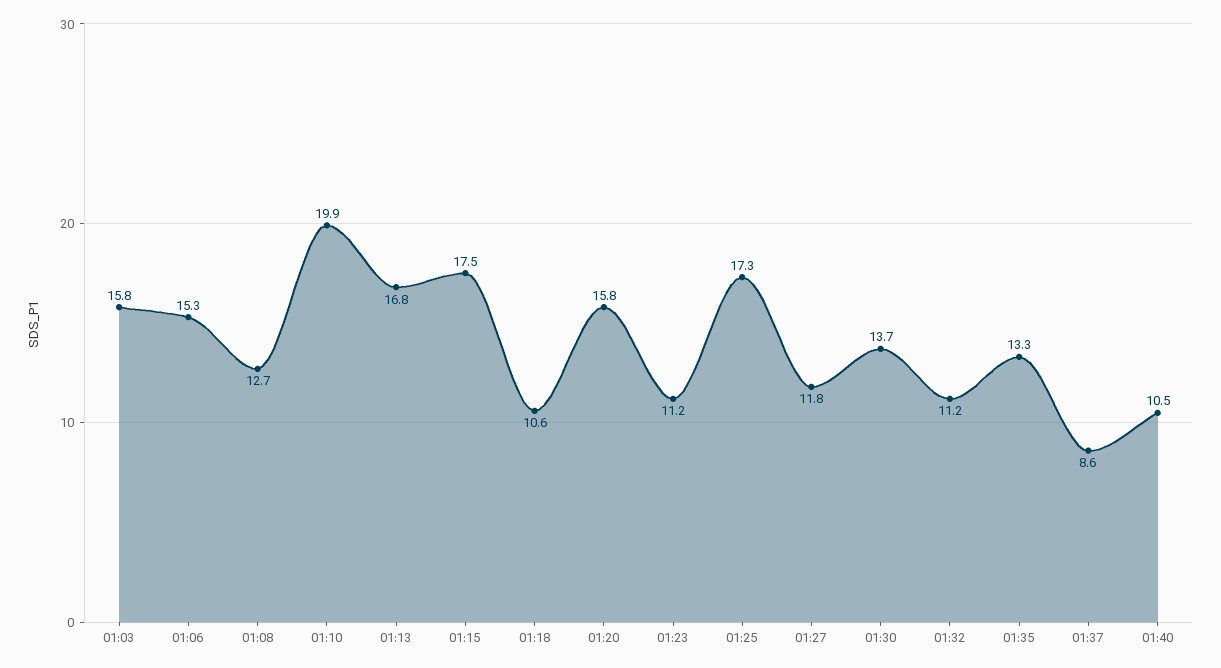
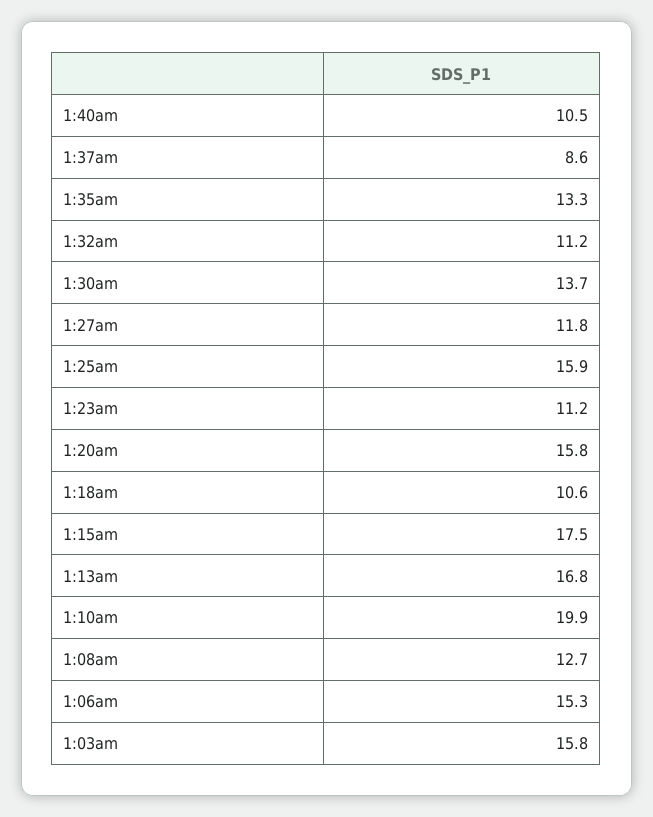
  {
    "01:03": 15.8,
    "01:06": 15.3,
    "01:08": 12.7,
    "01:10": 19.9,
    "01:13": 16.8,
    "01:15": 17.5,
    "01:18": 10.6,
    "01:20": 15.8,
    "01:23": 11.2,
-   "01:25": 17.3,
+   "01:25": 15.9,
    "01:27": 11.8,
    "01:30": 13.7,
    "01:32": 11.2,
    "01:35": 13.3,
    "01:37": 8.6,
    "01:40": 10.5
  }

